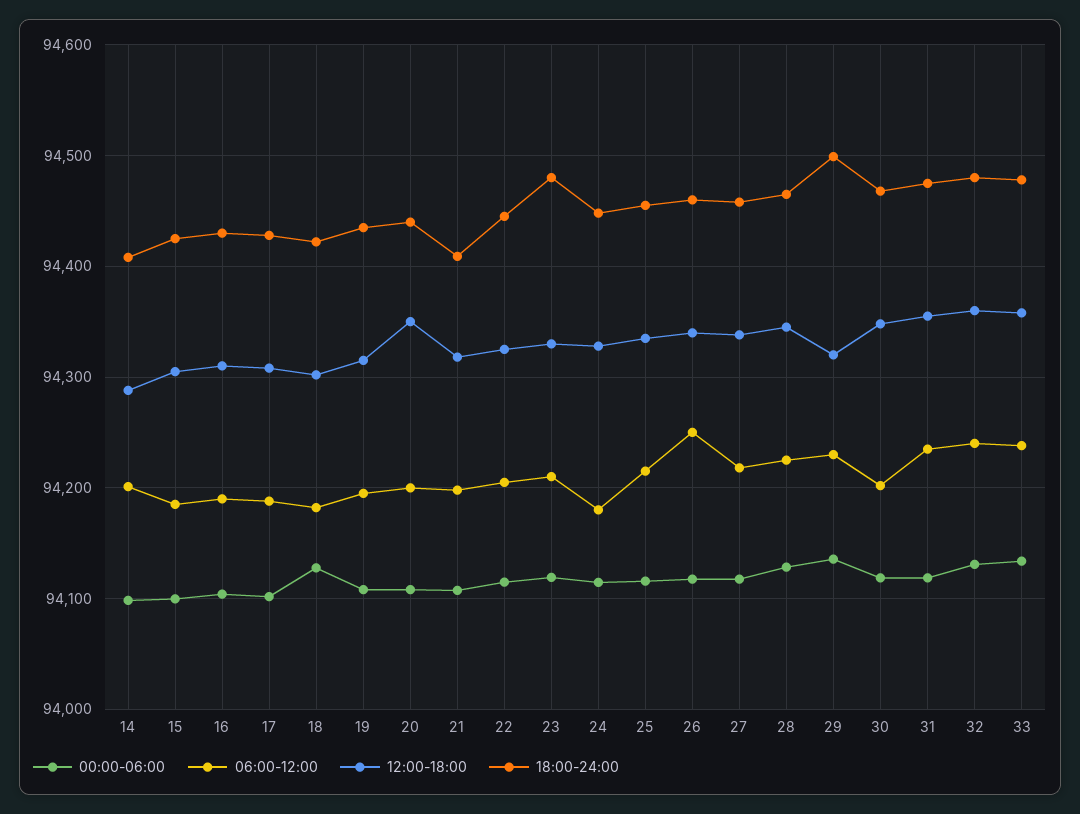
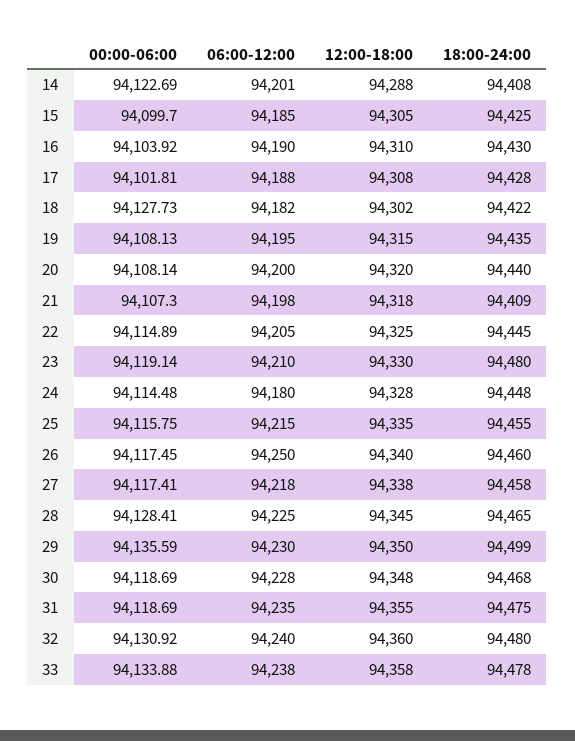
  {
    "00:00-06:00": {
-     "14": 94100,
+     "14": 94122.69,
      "15": 94099.7,
      "16": 94103.92,
      "17": 94101.81,
      "18": 94127.73,
      "19": 94108.13,
      "20": 94108.14,
      "21": 94107.3,
      "22": 94114.89,
      "23": 94119.14,
      "24": 94114.48,
      "25": 94115.75,
      "26": 94117.45,
      "27": 94117.41,
      "28": 94128.41,
      "29": 94135.59,
      "30": 94118.69,
      "31": 94118.69,
      "32": 94130.92,
      "33": 94133.88
    },
    "06:00-12:00": {
      "14": 94201,
      "15": 94185,
      "16": 94190,
      "17": 94188,
      "18": 94182,
      "19": 94195,
      "20": 94200,
      "21": 94198,
      "22": 94205,
      "23": 94210,
      "24": 94180,
      "25": 94215,
      "26": 94250,
      "27": 94218,
      "28": 94225,
      "29": 94230,
-     "30": 94200,
+     "30": 94228,
      "31": 94235,
      "32": 94240,
      "33": 94238
    },
    "12:00-18:00": {
      "14": 94288,
      "15": 94305,
      "16": 94310,
      "17": 94308,
      "18": 94302,
      "19": 94315,
-     "20": 94350,
+     "20": 94320,
      "21": 94318,
      "22": 94325,
      "23": 94330,
      "24": 94328,
      "25": 94335,
      "26": 94340,
      "27": 94338,
      "28": 94345,
-     "29": 94320,
+     "29": 94350,
      "30": 94348,
      "31": 94355,
      "32": 94360,
      "33": 94358
    },
    "18:00-24:00": {
      "14": 94408,
      "15": 94425,
      "16": 94430,
      "17": 94428,
      "18": 94422,
      "19": 94435,
      "20": 94440,
      "21": 94409,
      "22": 94445,
      "23": 94480,
      "24": 94448,
      "25": 94455,
      "26": 94460,
      "27": 94458,
      "28": 94465,
      "29": 94499,
      "30": 94468,
      "31": 94475,
      "32": 94480,
      "33": 94478
    }
  }

